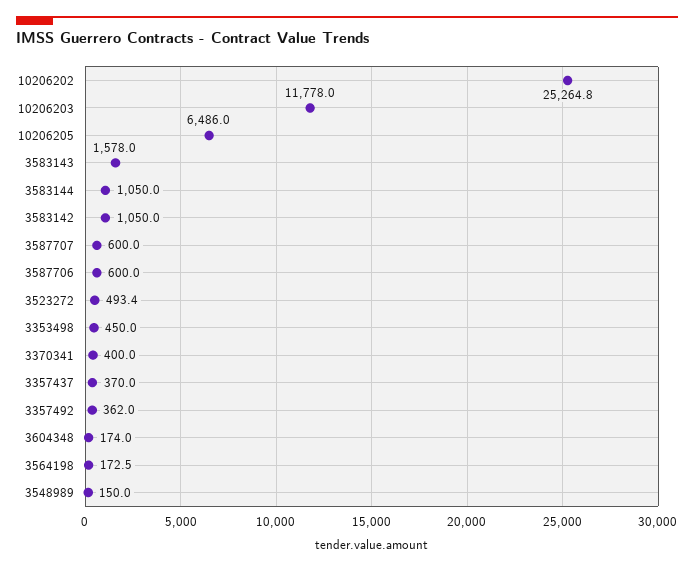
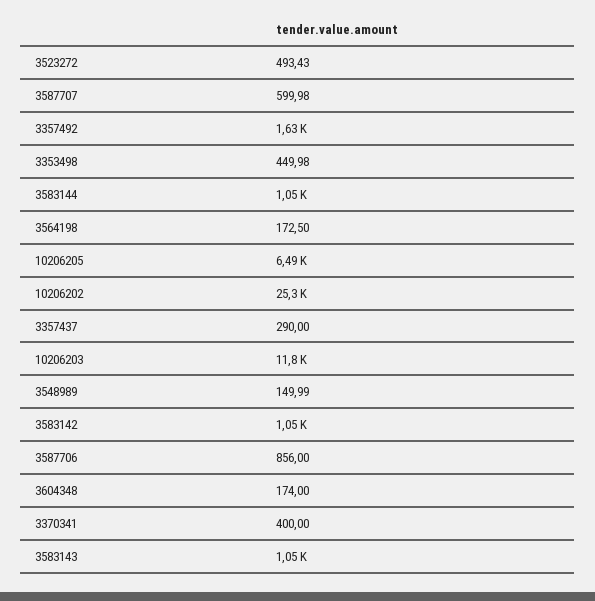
  {
    "10206202": 25264.8,
    "10206203": 11778,
    "10206205": 6486,
-   "3583143": 1578,
+   "3583143": 1050,
    "3583144": 1050,
    "3583142": 1050,
    "3587707": 599.98,
-   "3587706": 600,
+   "3587706": 856,
    "3523272": 493.43,
    "3353498": 449.98,
    "3370341": 400,
-   "3357437": 370,
+   "3357437": 290,
-   "3357492": 362,
+   "3357492": 1630,
    "3604348": 174,
    "3564198": 172.5,
    "3548989": 149.99
  }

